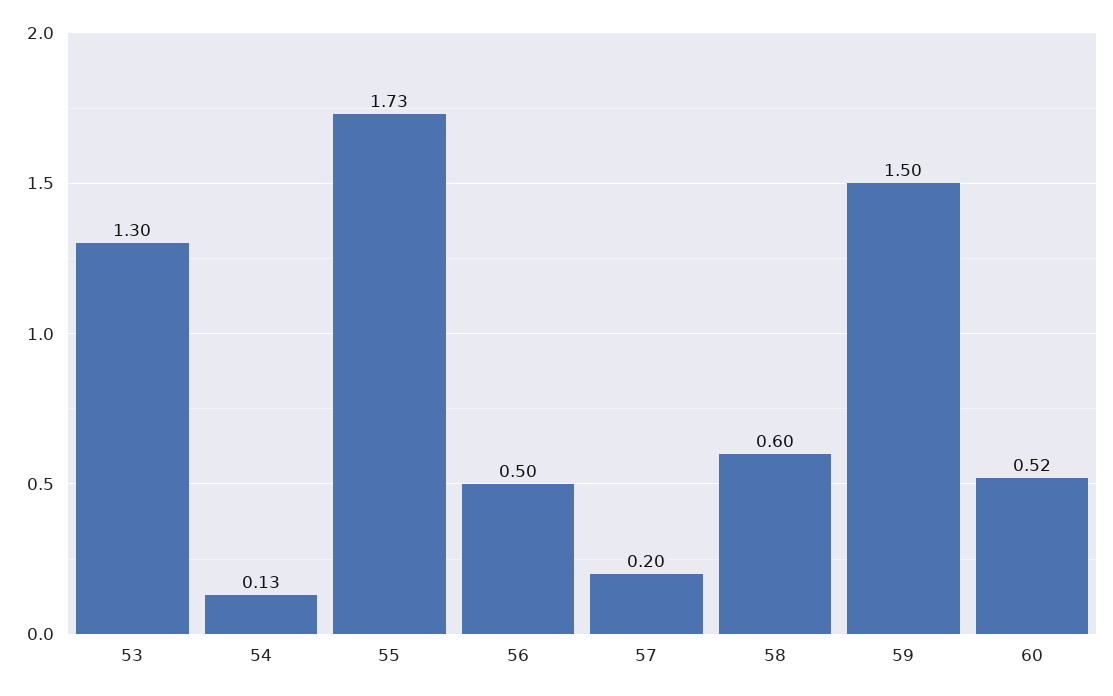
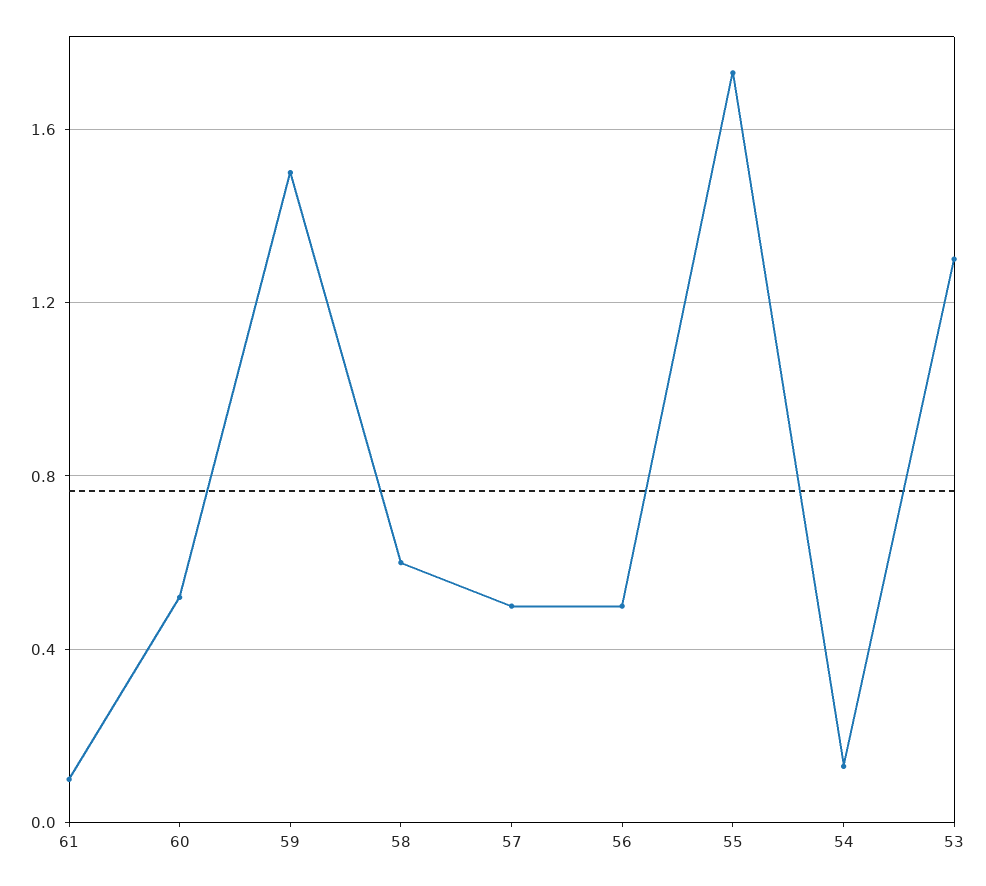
  {
    "53": 1.3,
    "54": 0.13,
    "55": 1.73,
    "56": 0.5,
-   "57": 0.2,
+   "57": 0.5,
    "58": 0.6,
    "59": 1.5,
-   "60": 0.52
+   "60": 0.52,
+   "61": 0.1
  }

